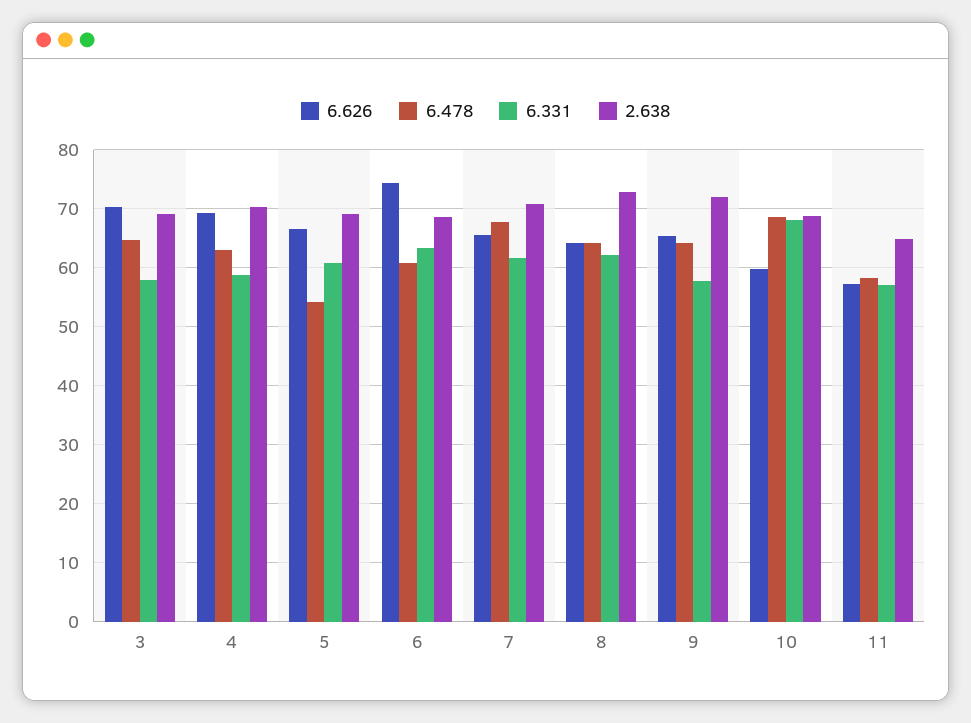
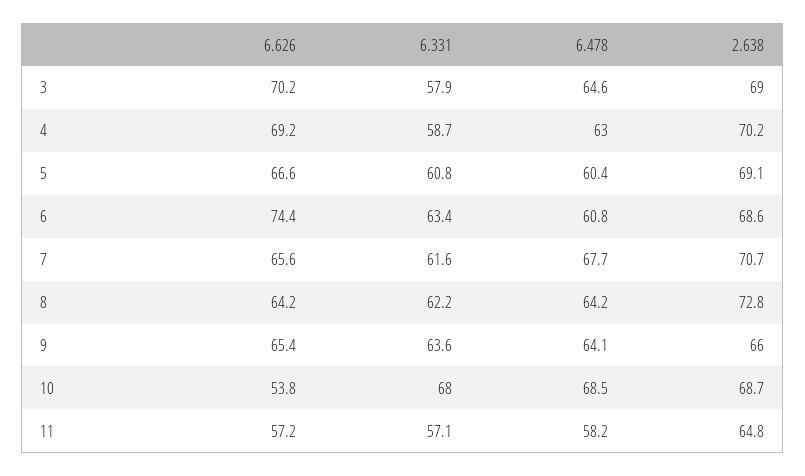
  {
    "6.626": {
      "3": 70.2,
      "4": 69.2,
      "5": 66.6,
      "6": 74.4,
      "7": 65.6,
      "8": 64.2,
      "9": 65.4,
-     "10": 60,
+     "10": 53.8,
      "11": 57.2
    },
    "6.478": {
      "3": 64.6,
      "4": 63,
-     "5": 54,
+     "5": 60.4,
      "6": 60.8,
      "7": 67.7,
      "8": 64.2,
      "9": 64.1,
      "10": 68.5,
      "11": 58.2
    },
    "6.331": {
      "3": 57.9,
      "4": 58.7,
      "5": 60.8,
      "6": 63.4,
      "7": 61.6,
      "8": 62.2,
-     "9": 58,
+     "9": 63.6,
      "10": 68,
      "11": 57.1
    },
    "2.638": {
      "3": 69,
      "4": 70.2,
      "5": 69.1,
      "6": 68.6,
      "7": 70.7,
      "8": 72.8,
-     "9": 72,
+     "9": 66,
      "10": 68.7,
      "11": 64.8
    }
  }

